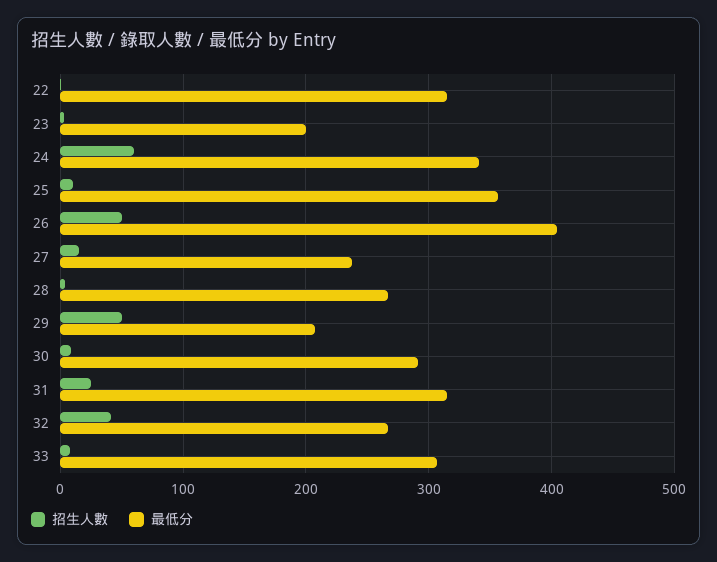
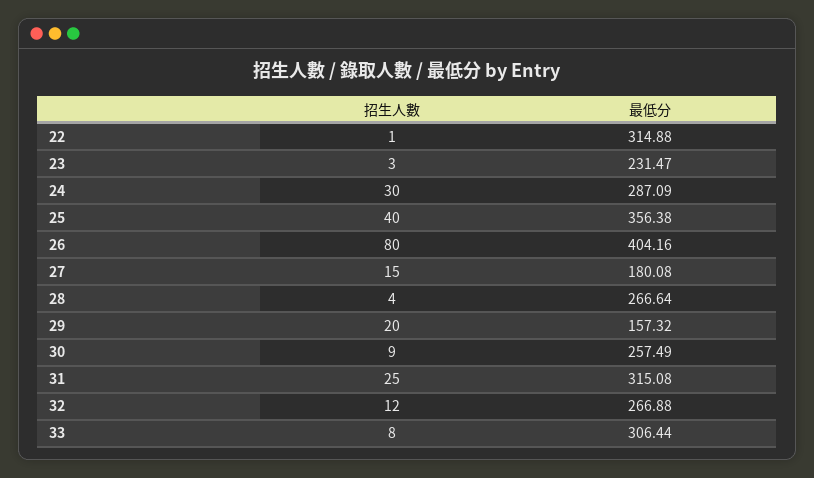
  {
    "招生人數": {
      "22": 1,
      "23": 3,
-     "24": 60,
+     "24": 30,
-     "25": 10,
+     "25": 40,
-     "26": 50,
+     "26": 80,
      "27": 15,
      "28": 4,
-     "29": 50,
+     "29": 20,
      "30": 9,
      "31": 25,
-     "32": 40,
+     "32": 12,
      "33": 8
    },
    "最低分": {
      "22": 314.88,
-     "23": 200,
+     "23": 231.47,
-     "24": 340,
+     "24": 287.09,
      "25": 356.38,
      "26": 404.16,
-     "27": 240,
+     "27": 180.08,
      "28": 266.64,
-     "29": 210,
+     "29": 157.32,
-     "30": 290,
+     "30": 257.49,
      "31": 315.08,
      "32": 266.88,
      "33": 306.44
    }
  }

